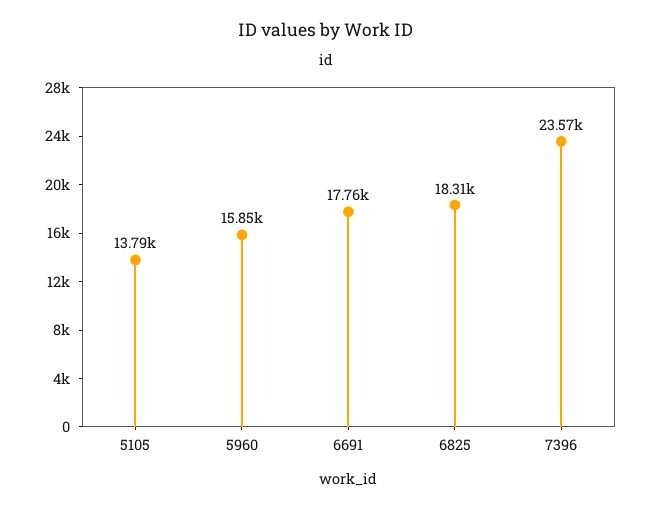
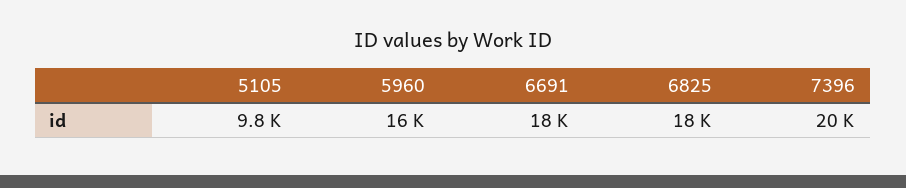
  {
-   "5105": 13790,
+   "5105": 9800,
    "5960": 15850,
    "6691": 17760,
    "6825": 18310,
-   "7396": 23570
+   "7396": 20000
  }

